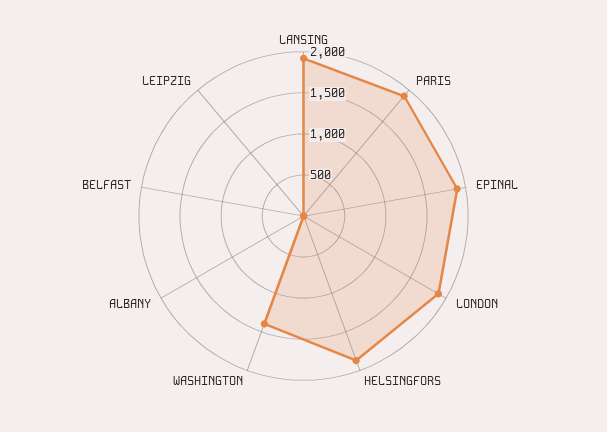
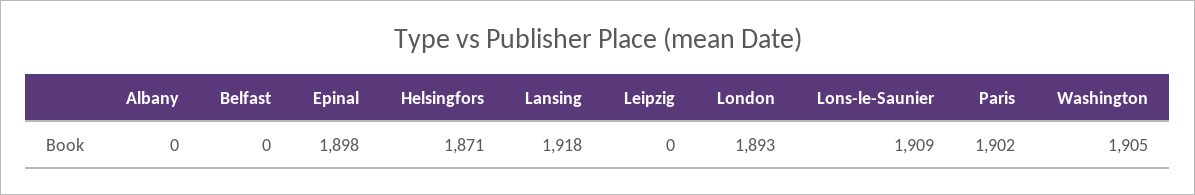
  {
    "LANSING": 1918,
    "PARIS": 1902,
    "EPINAL": 1898,
    "LONDON": 1893,
    "HELSINGFORS": 1871,
-   "WASHINGTON": 1400,
+   "WASHINGTON": 1905,
    "ALBANY": 0,
    "BELFAST": 0,
-   "LEIPZIG": 0
+   "LEIPZIG": 0,
+   "Lons-le-Saunier": 1909
  }

